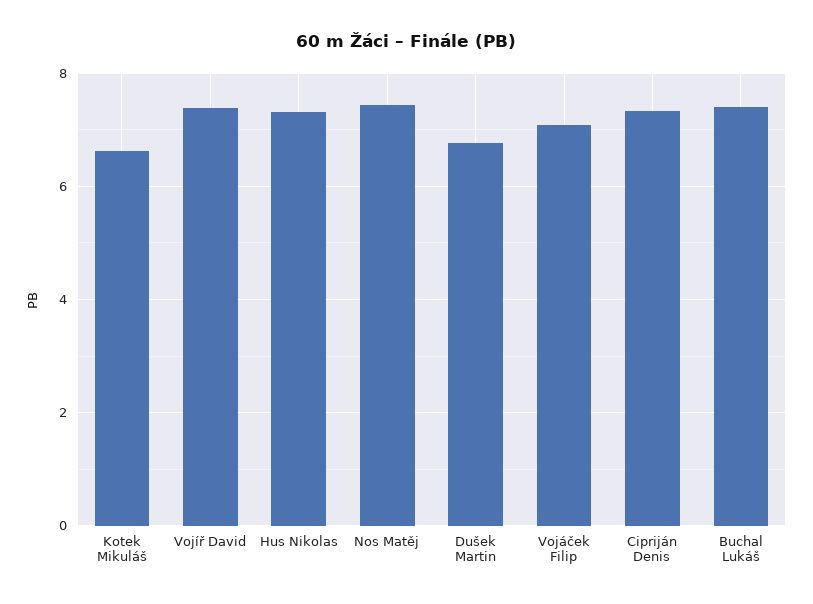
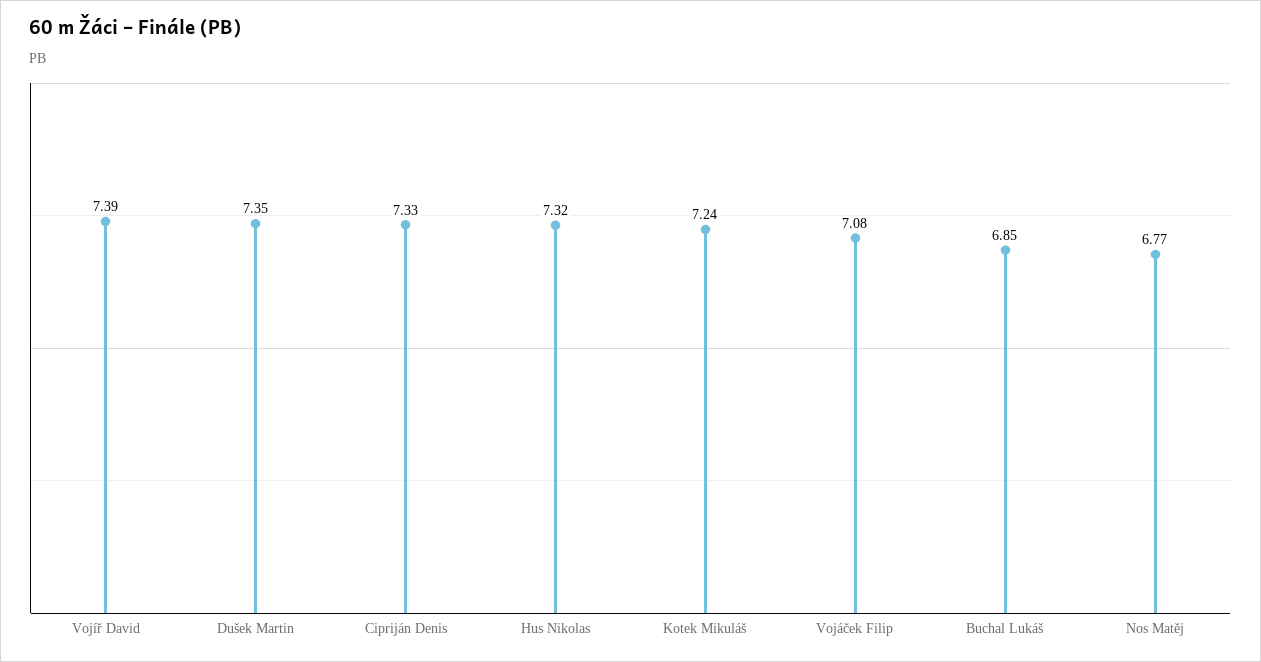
  {
-   "Kotek Mikuláš": 6.6,
+   "Kotek Mikuláš": 7.24,
    "Vojíř David": 7.39,
    "Hus Nikolas": 7.32,
-   "Nos Matěj": 7.4,
+   "Nos Matěj": 6.77,
-   "Dušek Martin": 6.8,
+   "Dušek Martin": 7.35,
    "Vojáček Filip": 7.08,
    "Cipriján Denis": 7.33,
-   "Buchal Lukáš": 7.4
+   "Buchal Lukáš": 6.85
  }

